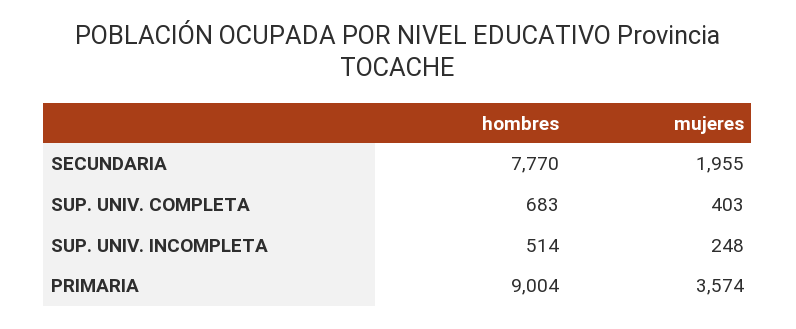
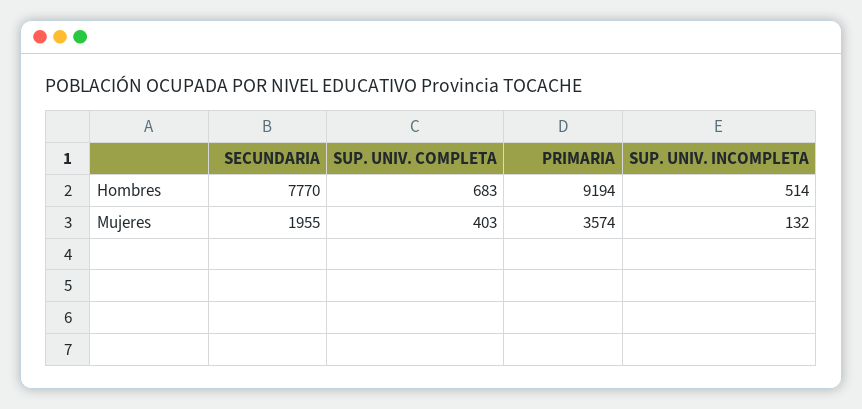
  {
    "hombres": {
      "SECUNDARIA": 7770,
      "SUP. UNIV. COMPLETA": 683,
      "SUP. UNIV. INCOMPLETA": 514,
-     "PRIMARIA": 9004
+     "PRIMARIA": 9194
    },
    "mujeres": {
      "SECUNDARIA": 1955,
      "SUP. UNIV. COMPLETA": 403,
-     "SUP. UNIV. INCOMPLETA": 248,
+     "SUP. UNIV. INCOMPLETA": 132,
      "PRIMARIA": 3574
    }
  }

